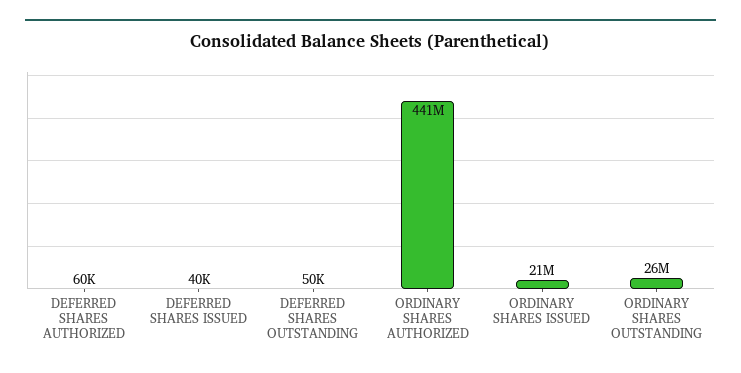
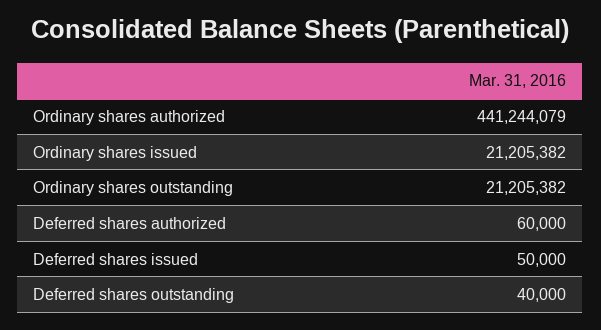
  {
    "DEFERRED SHARES AUTHORIZED": 60000,
-   "DEFERRED SHARES ISSUED": 40000,
+   "DEFERRED SHARES ISSUED": 50000,
-   "DEFERRED SHARES OUTSTANDING": 50000,
+   "DEFERRED SHARES OUTSTANDING": 40000,
    "ORDINARY SHARES AUTHORIZED": 441244079,
    "ORDINARY SHARES ISSUED": 21205382,
-   "ORDINARY SHARES OUTSTANDING": 26000000
+   "ORDINARY SHARES OUTSTANDING": 21205382
  }

